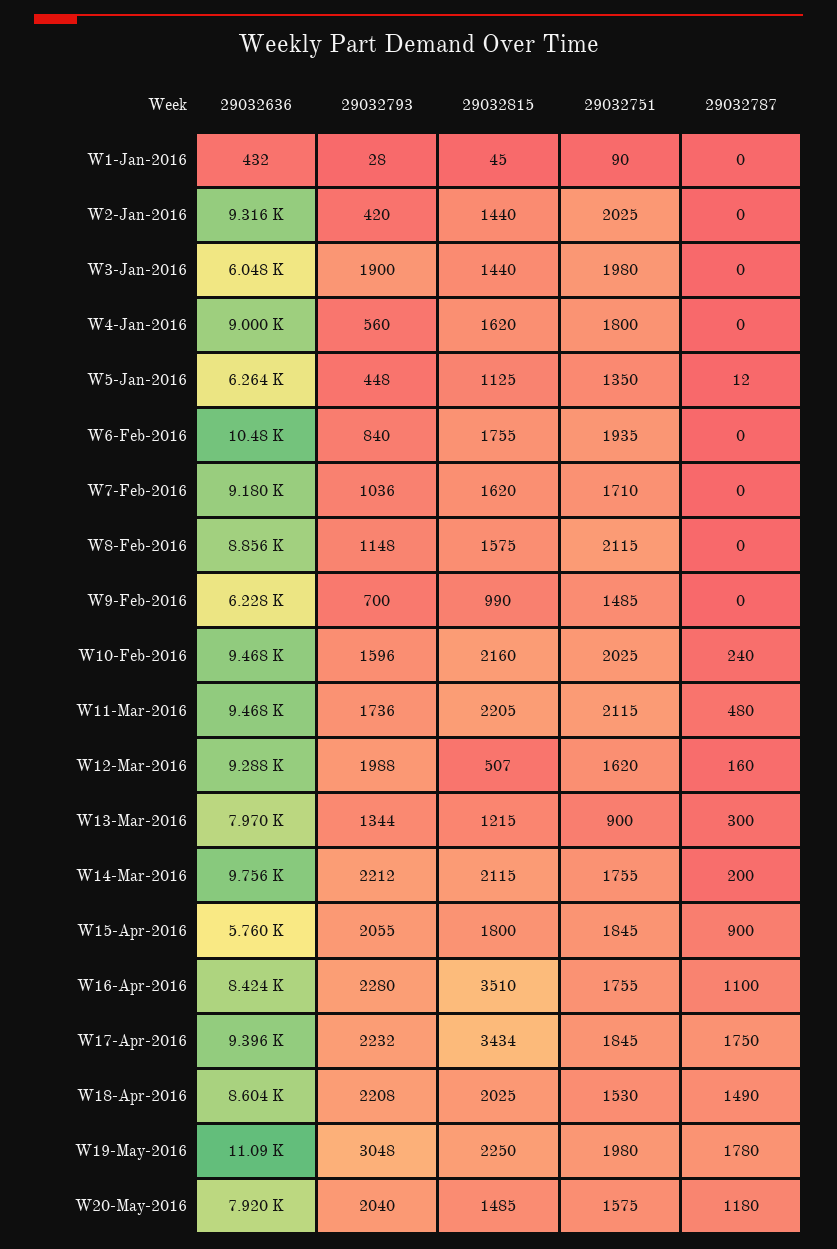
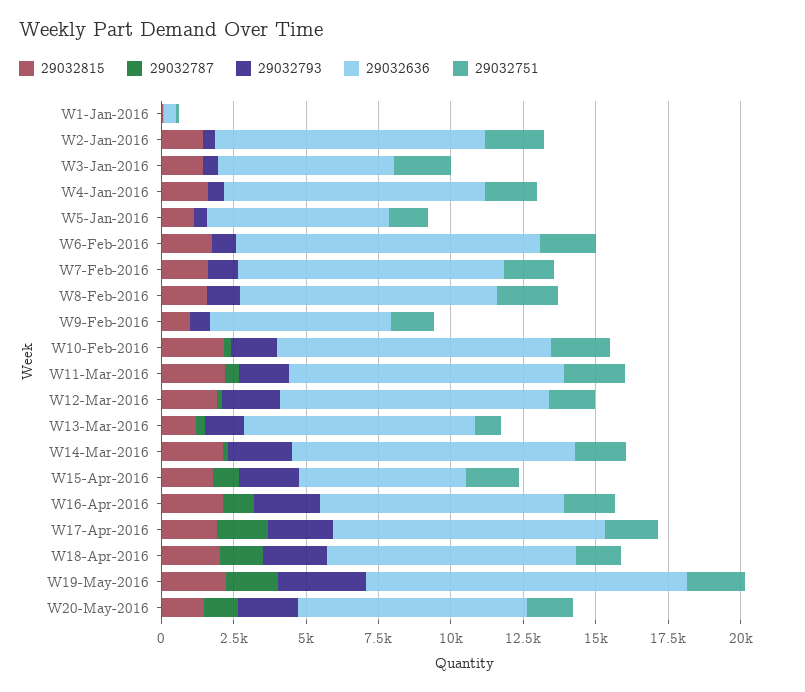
  {
    "29032636": {
      "W1-Jan-2016": 432,
      "W2-Jan-2016": 9316,
      "W3-Jan-2016": 6048,
      "W4-Jan-2016": 9000,
      "W5-Jan-2016": 6264,
      "W6-Feb-2016": 10480,
      "W7-Feb-2016": 9180,
      "W8-Feb-2016": 8856,
      "W9-Feb-2016": 6228,
      "W10-Feb-2016": 9468,
      "W11-Mar-2016": 9468,
      "W12-Mar-2016": 9288,
      "W13-Mar-2016": 7970,
      "W14-Mar-2016": 9756,
      "W15-Apr-2016": 5760,
      "W16-Apr-2016": 8424,
      "W17-Apr-2016": 9396,
      "W18-Apr-2016": 8604,
      "W19-May-2016": 11090,
      "W20-May-2016": 7920
    },
    "29032793": {
      "W1-Jan-2016": 28,
      "W2-Jan-2016": 420,
-     "W3-Jan-2016": 1900,
+     "W3-Jan-2016": 500,
      "W4-Jan-2016": 560,
      "W5-Jan-2016": 448,
      "W6-Feb-2016": 840,
      "W7-Feb-2016": 1036,
      "W8-Feb-2016": 1148,
      "W9-Feb-2016": 700,
      "W10-Feb-2016": 1596,
      "W11-Mar-2016": 1736,
      "W12-Mar-2016": 1988,
      "W13-Mar-2016": 1344,
      "W14-Mar-2016": 2212,
      "W15-Apr-2016": 2055,
      "W16-Apr-2016": 2280,
      "W17-Apr-2016": 2232,
      "W18-Apr-2016": 2208,
      "W19-May-2016": 3048,
      "W20-May-2016": 2040
    },
    "29032815": {
      "W1-Jan-2016": 45,
      "W2-Jan-2016": 1440,
      "W3-Jan-2016": 1440,
      "W4-Jan-2016": 1620,
      "W5-Jan-2016": 1125,
      "W6-Feb-2016": 1755,
      "W7-Feb-2016": 1620,
      "W8-Feb-2016": 1575,
      "W9-Feb-2016": 990,
      "W10-Feb-2016": 2160,
      "W11-Mar-2016": 2205,
-     "W12-Mar-2016": 507,
+     "W12-Mar-2016": 2000,
      "W13-Mar-2016": 1215,
      "W14-Mar-2016": 2115,
      "W15-Apr-2016": 1800,
-     "W16-Apr-2016": 3510,
+     "W16-Apr-2016": 2000,
-     "W17-Apr-2016": 3434,
+     "W17-Apr-2016": 2000,
      "W18-Apr-2016": 2025,
      "W19-May-2016": 2250,
      "W20-May-2016": 1485
    },
    "29032751": {
      "W1-Jan-2016": 90,
      "W2-Jan-2016": 2025,
      "W3-Jan-2016": 1980,
      "W4-Jan-2016": 1800,
      "W5-Jan-2016": 1350,
      "W6-Feb-2016": 1935,
      "W7-Feb-2016": 1710,
      "W8-Feb-2016": 2115,
      "W9-Feb-2016": 1485,
      "W10-Feb-2016": 2025,
      "W11-Mar-2016": 2115,
      "W12-Mar-2016": 1620,
      "W13-Mar-2016": 900,
      "W14-Mar-2016": 1755,
      "W15-Apr-2016": 1845,
      "W16-Apr-2016": 1755,
      "W17-Apr-2016": 1845,
      "W18-Apr-2016": 1530,
      "W19-May-2016": 1980,
      "W20-May-2016": 1575
    },
    "29032787": {
      "W1-Jan-2016": 0,
      "W2-Jan-2016": 0,
      "W3-Jan-2016": 0,
      "W4-Jan-2016": 0,
      "W5-Jan-2016": 12,
      "W6-Feb-2016": 0,
      "W7-Feb-2016": 0,
      "W8-Feb-2016": 0,
      "W9-Feb-2016": 0,
      "W10-Feb-2016": 240,
      "W11-Mar-2016": 480,
      "W12-Mar-2016": 160,
      "W13-Mar-2016": 300,
      "W14-Mar-2016": 200,
      "W15-Apr-2016": 900,
      "W16-Apr-2016": 1100,
      "W17-Apr-2016": 1750,
      "W18-Apr-2016": 1490,
      "W19-May-2016": 1780,
      "W20-May-2016": 1180
    }
  }

